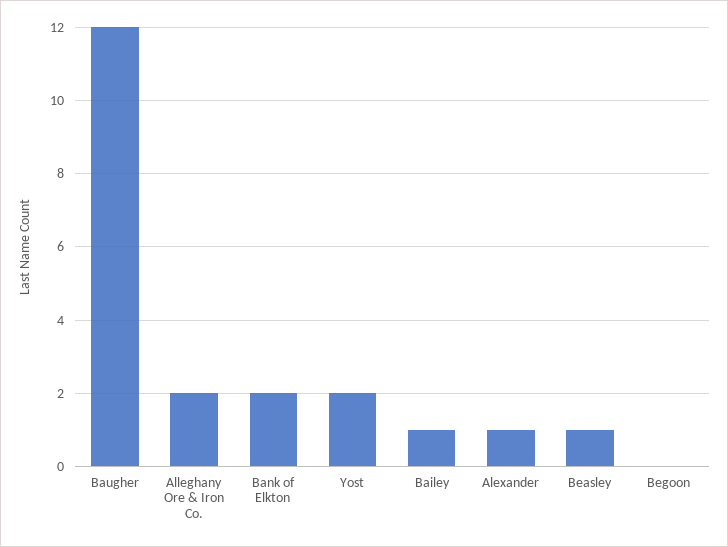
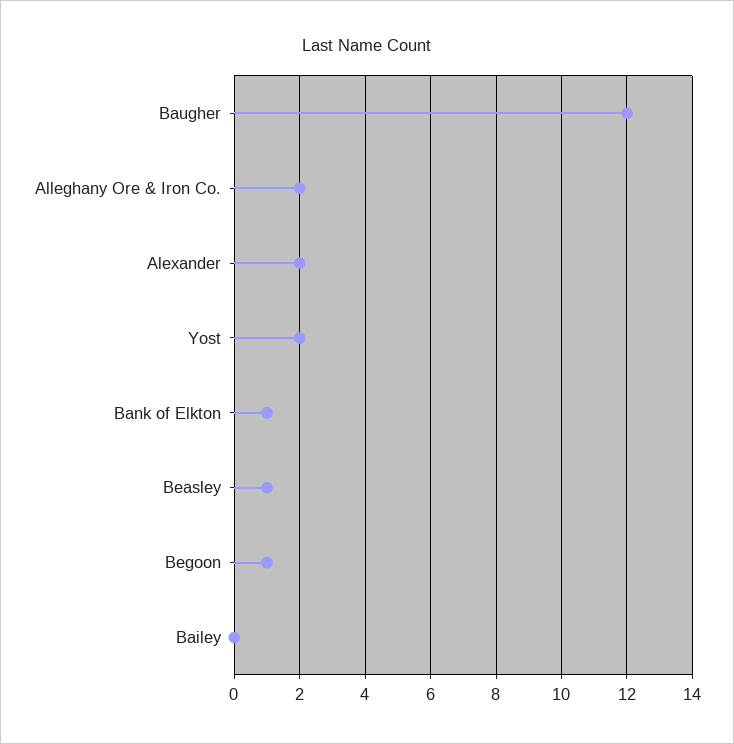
  {
    "Baugher": 12,
    "Alleghany Ore & Iron Co.": 2,
-   "Bank of Elkton": 2,
+   "Bank of Elkton": 1,
    "Yost": 2,
-   "Bailey": 1,
+   "Bailey": 0,
-   "Alexander": 1,
+   "Alexander": 2,
    "Beasley": 1,
-   "Begoon": 0
+   "Begoon": 1
  }

